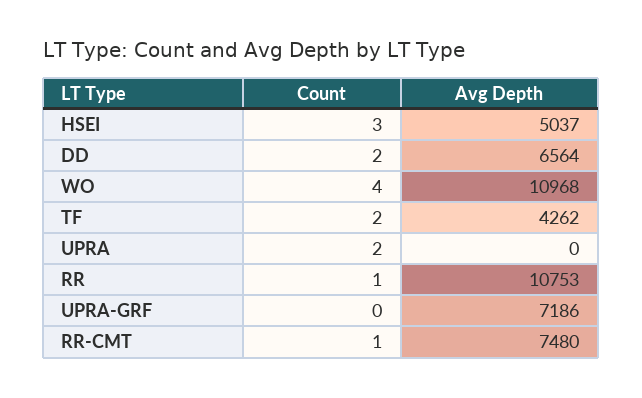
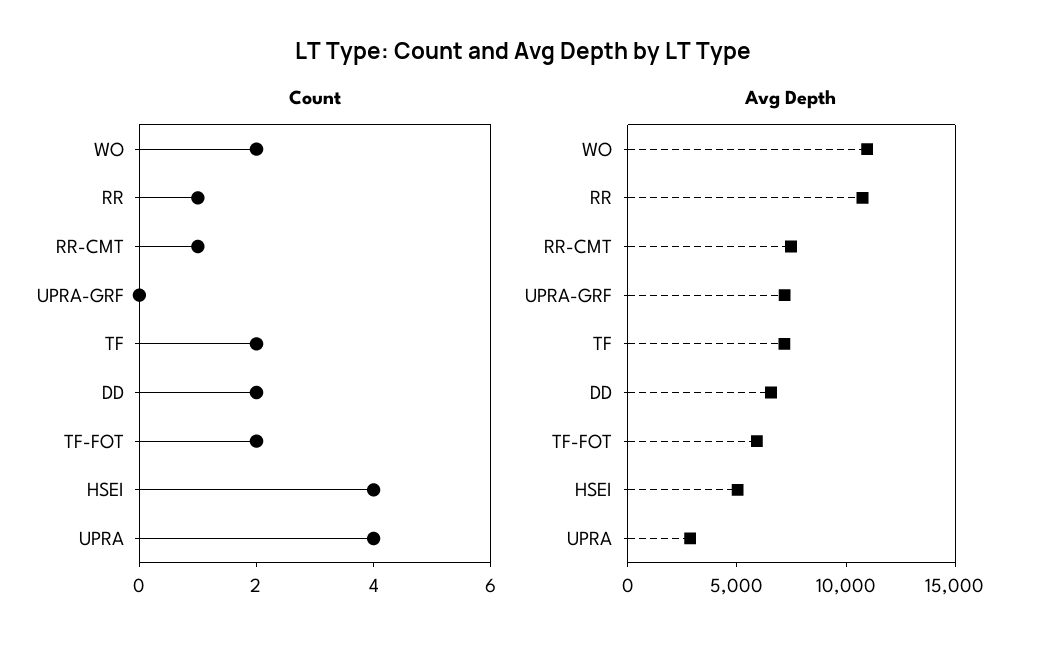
  {
    "Count": {
-     "HSEI": 3,
+     "HSEI": 4,
      "DD": 2,
-     "WO": 4,
+     "WO": 2,
      "TF": 2,
-     "UPRA": 2,
+     "UPRA": 4,
      "RR": 1,
      "UPRA-GRF": 0,
-     "RR-CMT": 1
+     "RR-CMT": 1,
+     "TF-FOT": 2
    },
    "Avg Depth": {
      "HSEI": 5037,
      "DD": 6564,
      "WO": 10968,
-     "TF": 4262,
+     "TF": 7000,
-     "UPRA": 0,
+     "UPRA": 3000,
      "RR": 10753,
      "UPRA-GRF": 7186,
-     "RR-CMT": 7480
+     "RR-CMT": 7480,
+     "TF-FOT": 6000
    }
  }

